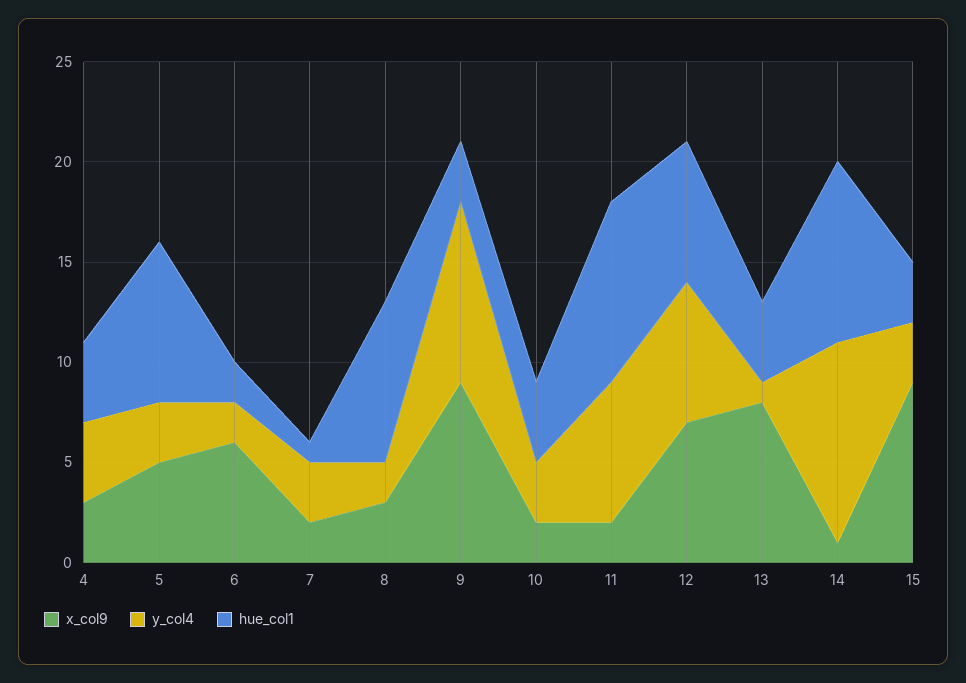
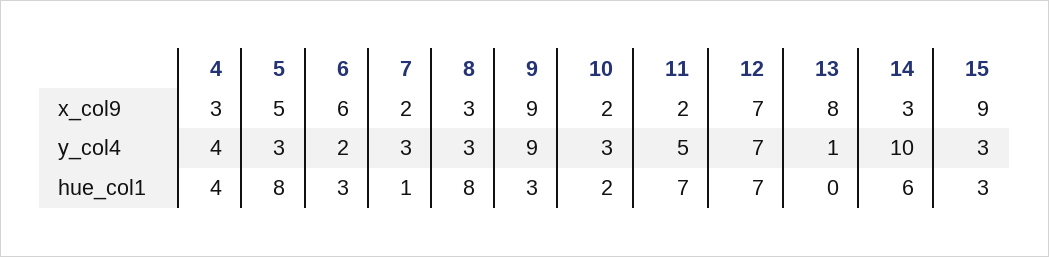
  {
    "x_col9": {
      "4": 3,
      "5": 5,
      "6": 6,
      "7": 2,
      "8": 3,
      "9": 9,
      "10": 2,
      "11": 2,
      "12": 7,
      "13": 8,
-     "14": 1,
+     "14": 3,
      "15": 9
    },
    "y_col4": {
      "4": 4,
      "5": 3,
      "6": 2,
      "7": 3,
-     "8": 2,
+     "8": 3,
      "9": 9,
      "10": 3,
-     "11": 7,
+     "11": 5,
      "12": 7,
      "13": 1,
      "14": 10,
      "15": 3
    },
    "hue_col1": {
      "4": 4,
      "5": 8,
-     "6": 2,
+     "6": 3,
      "7": 1,
      "8": 8,
      "9": 3,
-     "10": 4,
+     "10": 2,
-     "11": 9,
+     "11": 7,
      "12": 7,
-     "13": 4,
+     "13": 0,
-     "14": 9,
+     "14": 6,
      "15": 3
    }
  }

